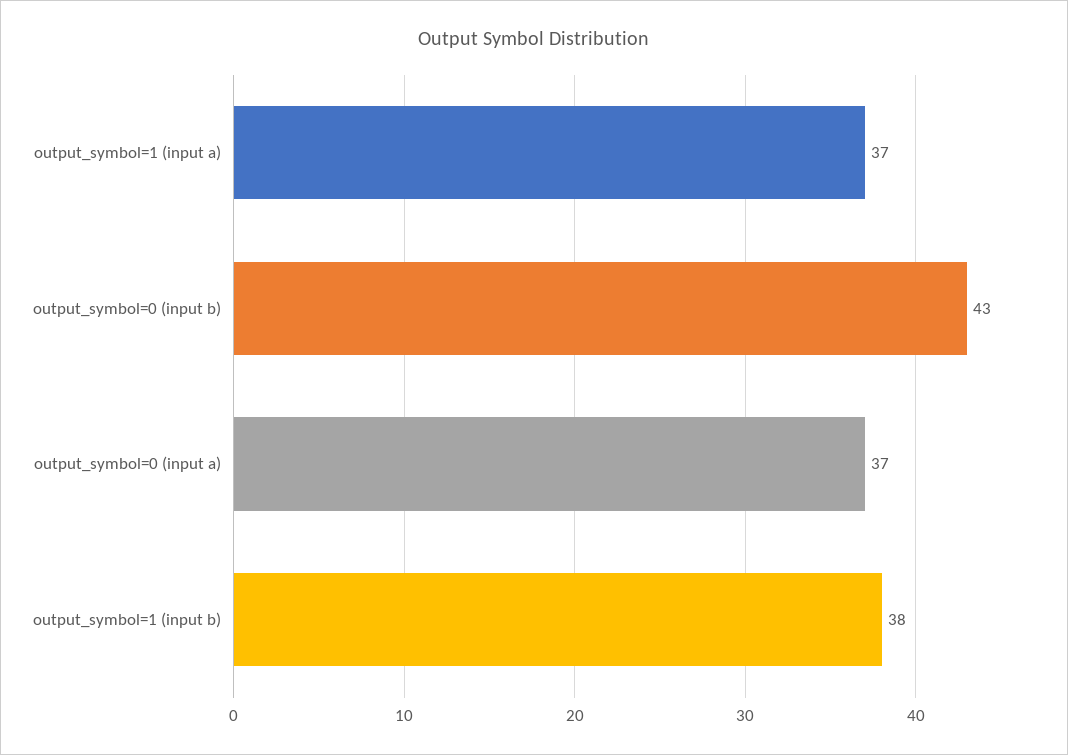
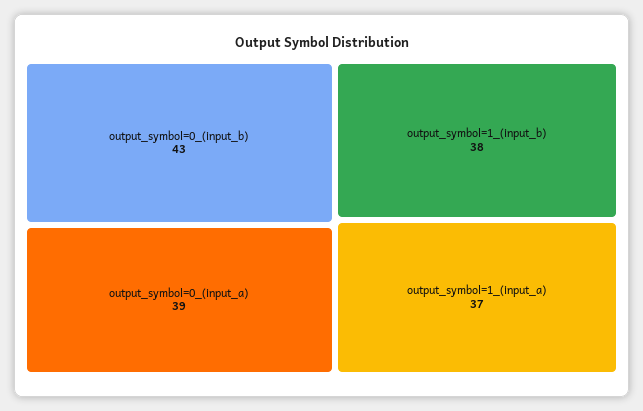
  {
    "output_symbol=1 (input a)": 37,
    "output_symbol=0 (input b)": 43,
-   "output_symbol=0 (input a)": 37,
+   "output_symbol=0 (input a)": 39,
    "output_symbol=1 (input b)": 38
  }

